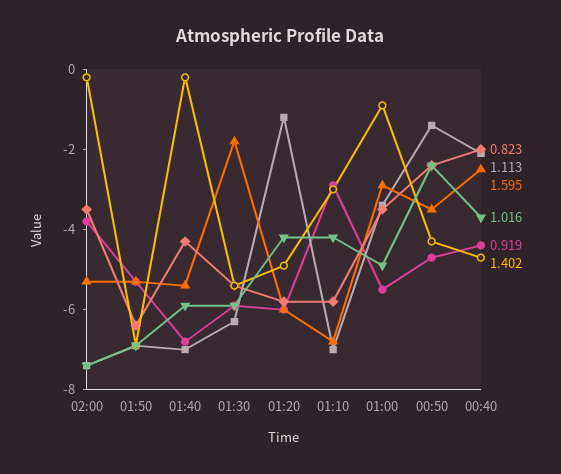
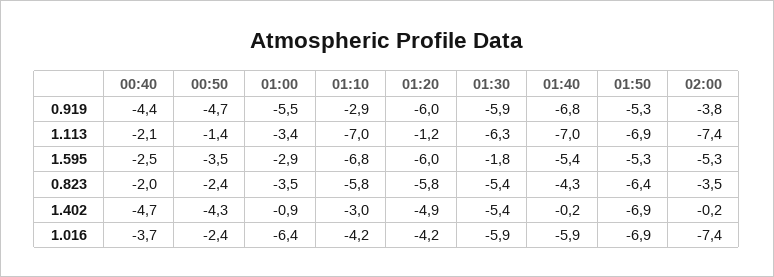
  {
    "0.823": {
      "02:00": -3.5,
      "01:50": -6.4,
      "01:40": -4.3,
      "01:30": -5.4,
      "01:20": -5.8,
      "01:10": -5.8,
      "01:00": -3.5,
      "00:50": -2.4,
      "00:40": -2
    },
    "1.113": {
      "02:00": -7.4,
      "01:50": -6.9,
      "01:40": -7,
      "01:30": -6.3,
      "01:20": -1.2,
      "01:10": -7,
      "01:00": -3.4,
      "00:50": -1.4,
      "00:40": -2.1
    },
    "1.595": {
      "02:00": -5.3,
      "01:50": -5.3,
      "01:40": -5.4,
      "01:30": -1.8,
      "01:20": -6,
      "01:10": -6.8,
      "01:00": -2.9,
      "00:50": -3.5,
      "00:40": -2.5
    },
    "1.016": {
      "02:00": -7.4,
      "01:50": -6.9,
      "01:40": -5.9,
      "01:30": -5.9,
      "01:20": -4.2,
      "01:10": -4.2,
-     "01:00": -5,
+     "01:00": -6.4,
      "00:50": -2.4,
      "00:40": -3.7
    },
    "0.919": {
      "02:00": -3.8,
      "01:50": -5.3,
      "01:40": -6.8,
      "01:30": -5.9,
      "01:20": -6,
      "01:10": -2.9,
      "01:00": -5.5,
      "00:50": -4.7,
      "00:40": -4.4
    },
    "1.402": {
      "02:00": -0.2,
      "01:50": -6.9,
      "01:40": -0.2,
      "01:30": -5.4,
      "01:20": -4.9,
      "01:10": -3,
      "01:00": -0.9,
      "00:50": -4.3,
      "00:40": -4.7
    }
  }

